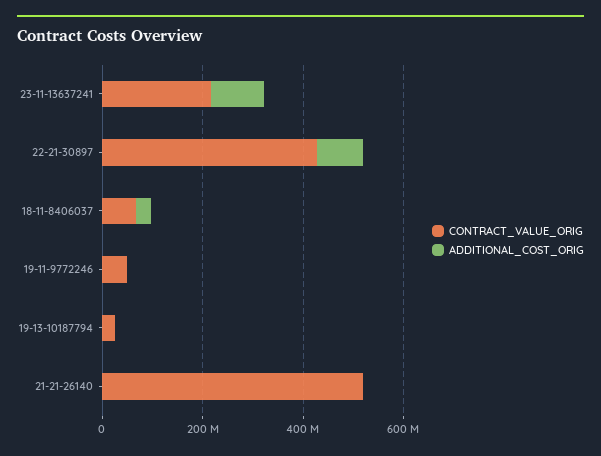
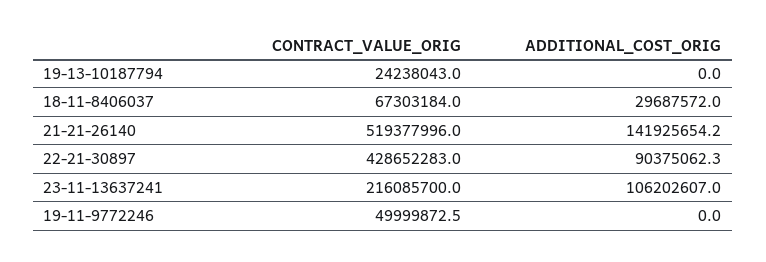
  {
    "CONTRACT_VALUE_ORIG": {
      "23-11-13637241": 216085700,
      "22-21-30897": 428652283,
      "18-11-8406037": 67303184,
      "19-11-9772246": 49999872.5,
      "19-13-10187794": 24238043,
      "21-21-26140": 519377996
    },
    "ADDITIONAL_COST_ORIG": {
      "23-11-13637241": 106202607,
      "22-21-30897": 90375062.3,
      "18-11-8406037": 29687572,
      "19-11-9772246": 0,
      "19-13-10187794": 0,
-     "21-21-26140": 0
+     "21-21-26140": 141925654.2
    }
  }

